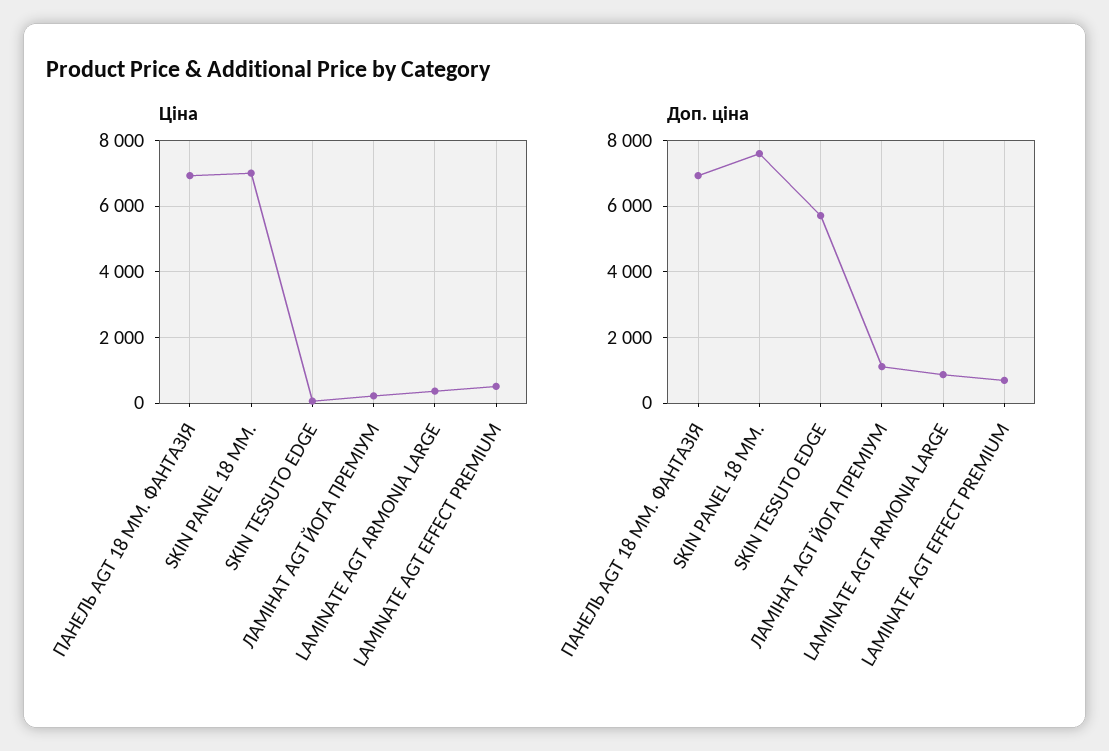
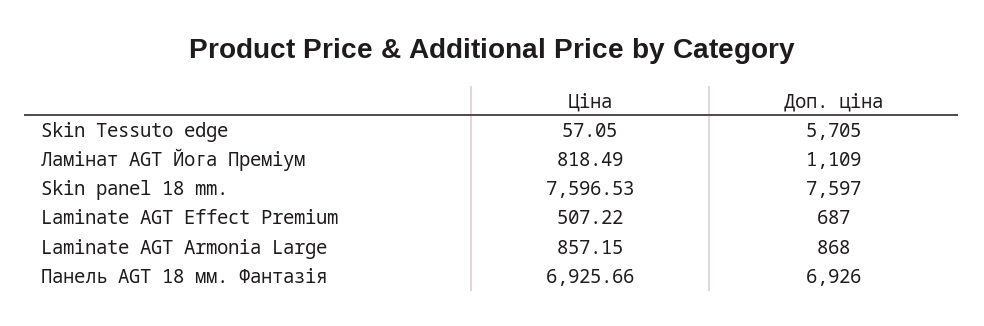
  {
    "Ціна": {
      "ПАНЕЛЬ AGT 18 ММ. ФАНТАЗІЯ": 6925.66,
-     "SKIN PANEL 18 MM.": 7000,
+     "SKIN PANEL 18 MM.": 7596.53,
      "SKIN TESSUTO EDGE": 57.05,
-     "ЛАМІНАТ AGT ЙОГА ПРЕМІУМ": 200,
+     "ЛАМІНАТ AGT ЙОГА ПРЕМІУМ": 818.49,
-     "LAMINATE AGT ARMONIA LARGE": 400,
+     "LAMINATE AGT ARMONIA LARGE": 857.15,
      "LAMINATE AGT EFFECT PREMIUM": 507.22
    },
    "Доп. ціна": {
      "ПАНЕЛЬ AGT 18 ММ. ФАНТАЗІЯ": 6926,
      "SKIN PANEL 18 MM.": 7597,
      "SKIN TESSUTO EDGE": 5705,
      "ЛАМІНАТ AGT ЙОГА ПРЕМІУМ": 1109,
      "LAMINATE AGT ARMONIA LARGE": 868,
      "LAMINATE AGT EFFECT PREMIUM": 687
    }
  }

